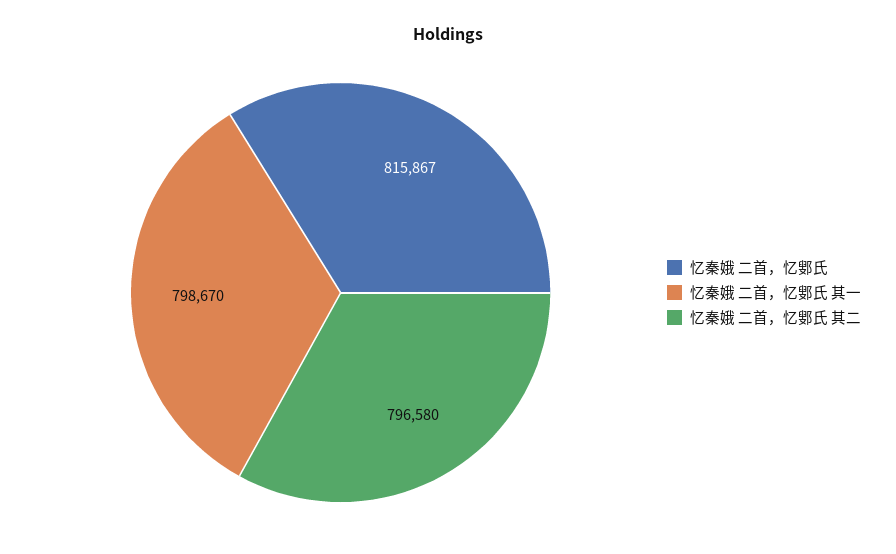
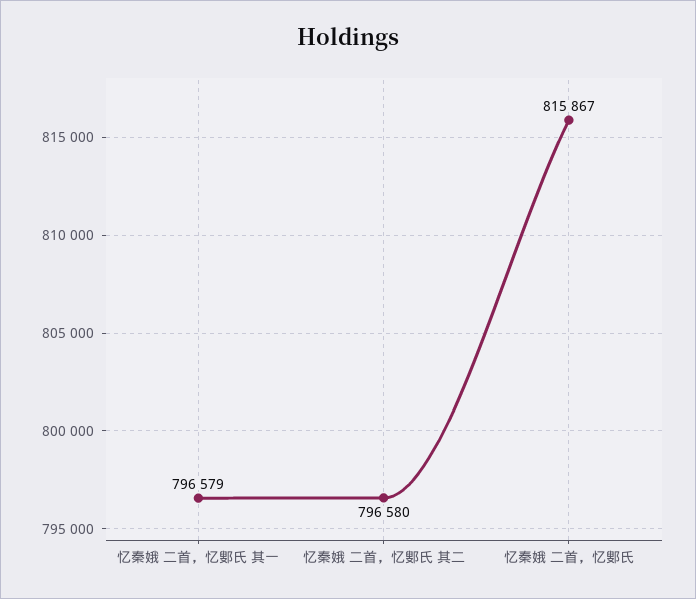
  {
    "忆秦娥 二首，忆鄋氏": 815867,
-   "忆秦娥 二首，忆鄋氏 其一": 798670,
+   "忆秦娥 二首，忆鄋氏 其一": 796579,
    "忆秦娥 二首，忆鄋氏 其二": 796580
  }

